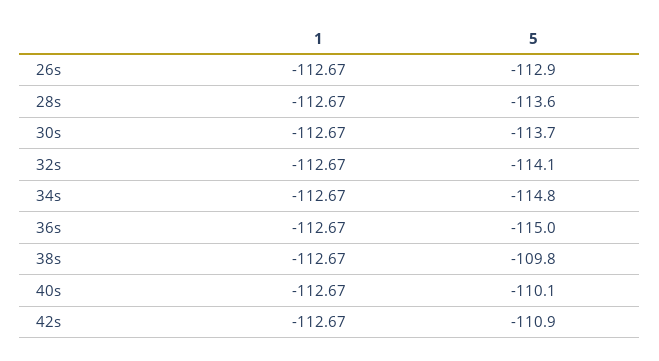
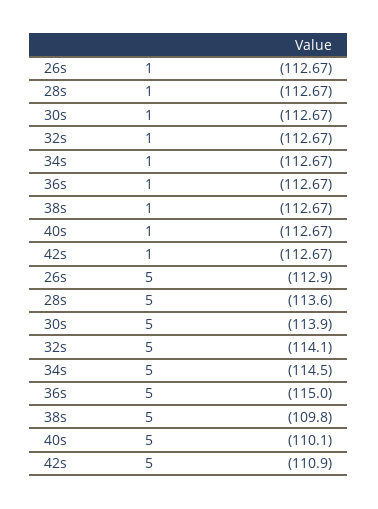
  {
    "1": {
      "26s": -112.67,
      "28s": -112.67,
      "30s": -112.67,
      "32s": -112.67,
      "34s": -112.67,
      "36s": -112.67,
      "38s": -112.67,
      "40s": -112.67,
      "42s": -112.67
    },
    "5": {
      "26s": -112.9,
      "28s": -113.6,
-     "30s": -113.7,
+     "30s": -113.9,
      "32s": -114.1,
-     "34s": -114.8,
+     "34s": -114.5,
      "36s": -115,
      "38s": -109.8,
      "40s": -110.1,
      "42s": -110.9
    }
  }

